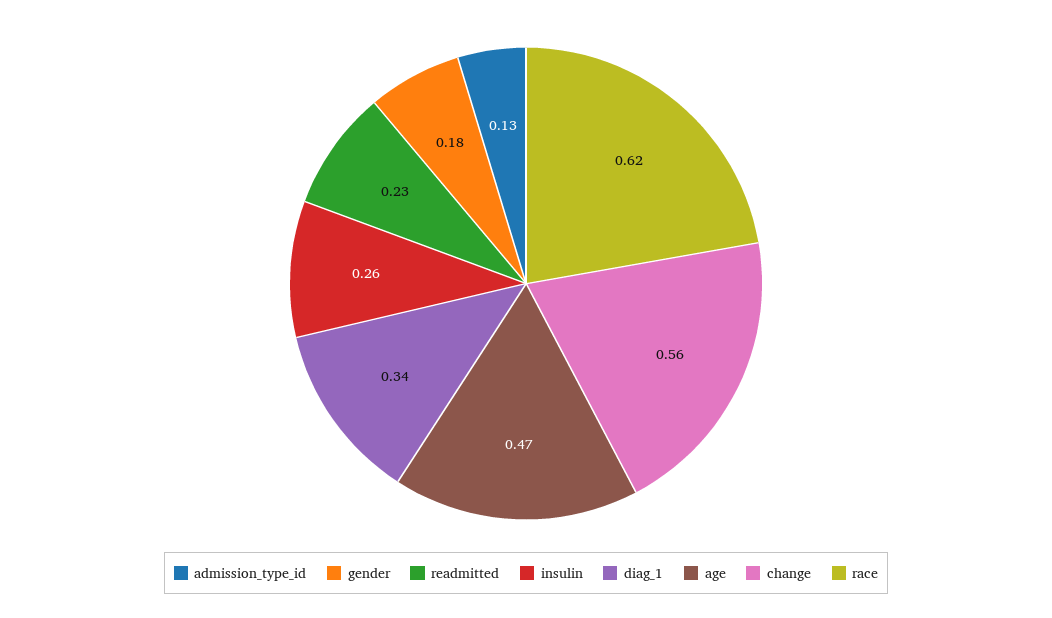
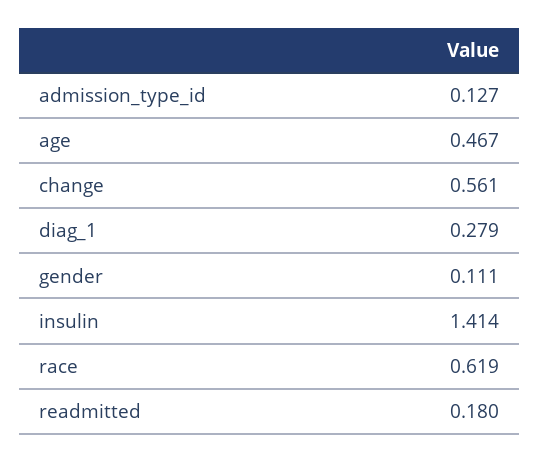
  {
    "admission_type_id": 0.127,
-   "gender": 0.18,
+   "gender": 0.111,
-   "readmitted": 0.23,
+   "readmitted": 0.18,
-   "insulin": 0.26,
+   "insulin": 1.414,
-   "diag_1": 0.34,
+   "diag_1": 0.279,
    "age": 0.467,
    "change": 0.561,
    "race": 0.619
  }

